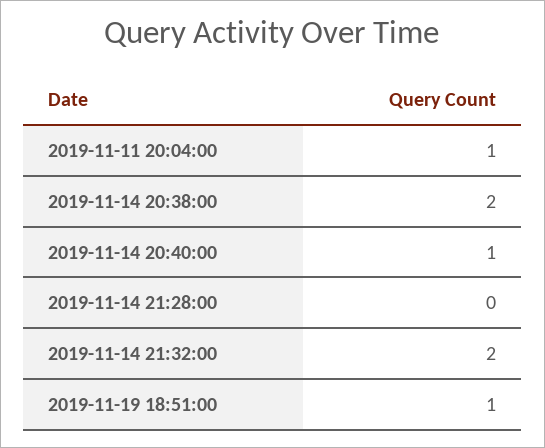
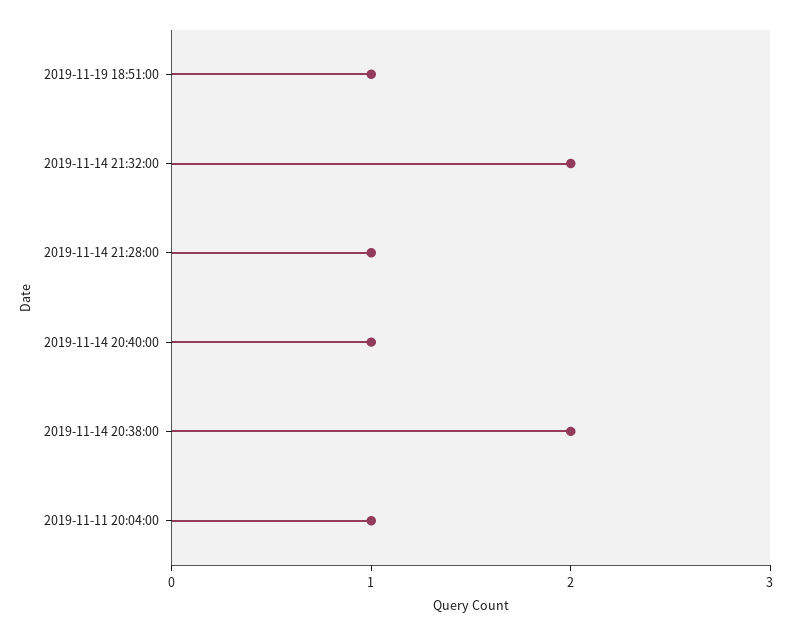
  {
    "2019-11-11 20:04:00": 1,
    "2019-11-14 20:38:00": 2,
    "2019-11-14 20:40:00": 1,
-   "2019-11-14 21:28:00": 0,
+   "2019-11-14 21:28:00": 1,
    "2019-11-14 21:32:00": 2,
    "2019-11-19 18:51:00": 1
  }

